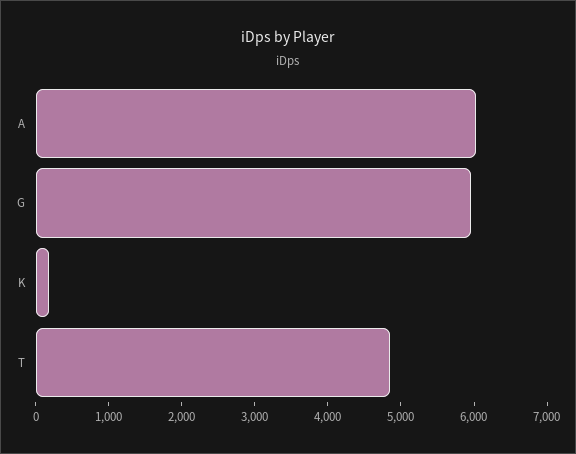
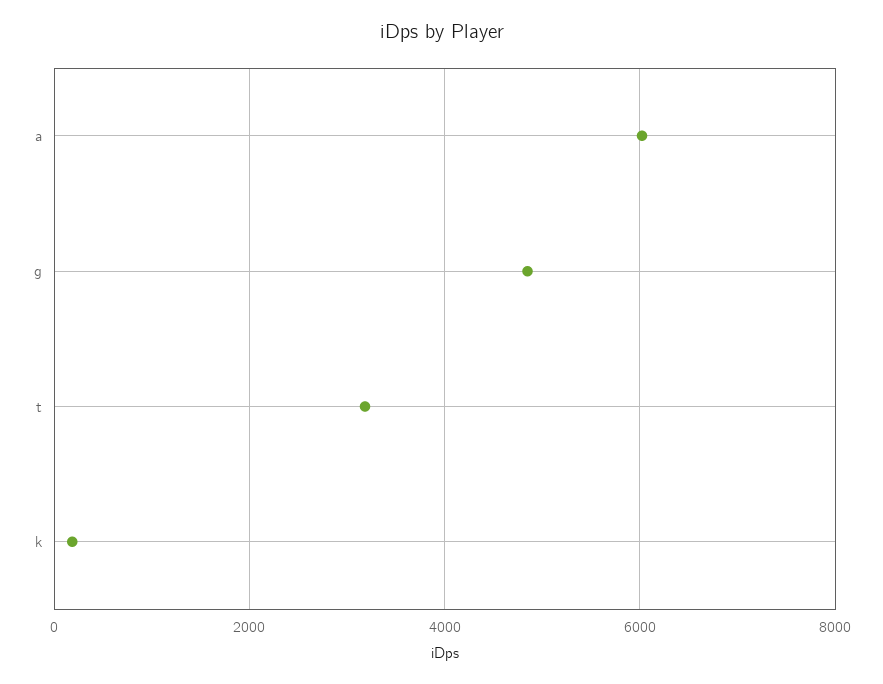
  {
    "A": 6000,
-   "G": 6000,
+   "G": 4800,
    "K": 200,
-   "T": 4800
+   "T": 3200
  }

